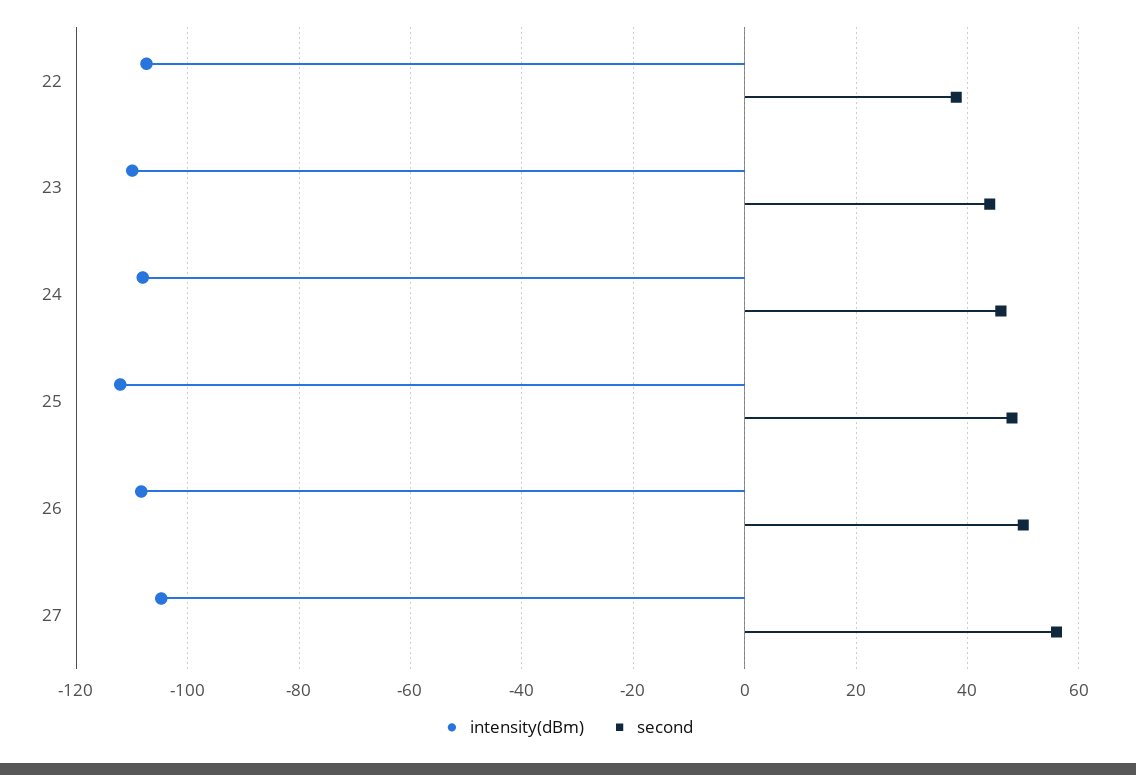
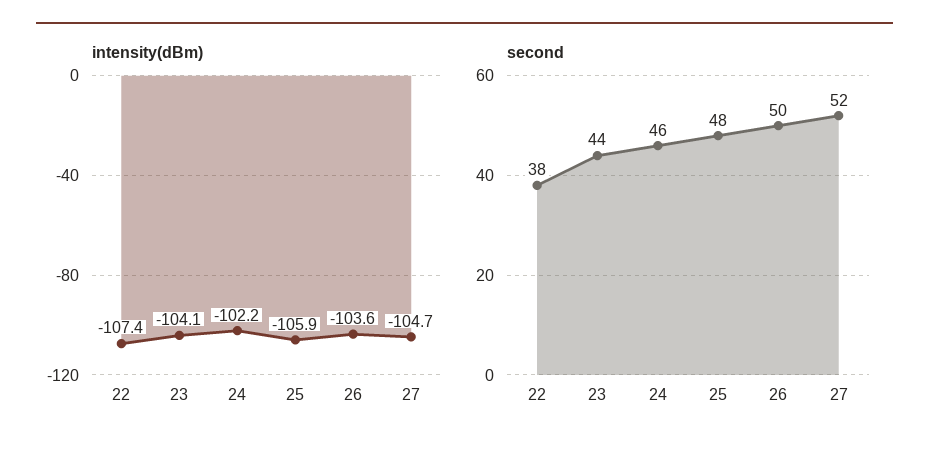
  {
    "intensity(dBm)": {
      "22": -107.4,
-     "23": -110,
+     "23": -104.1,
-     "24": -108,
+     "24": -102.2,
-     "25": -112,
+     "25": -105.9,
-     "26": -108,
+     "26": -103.6,
      "27": -104.7
    },
    "second": {
      "22": 38,
      "23": 44,
      "24": 46,
      "25": 48,
      "26": 50,
-     "27": 56
+     "27": 52
    }
  }

